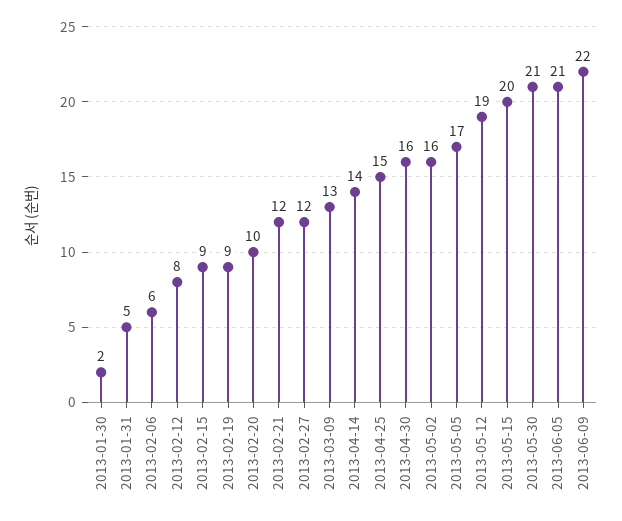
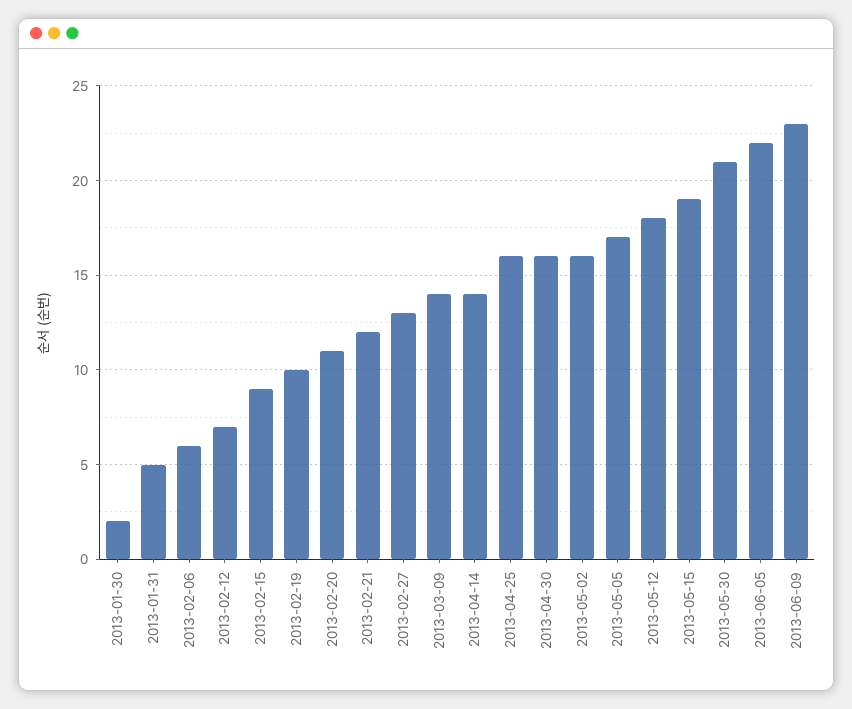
  {
    "2013-01-30": 2,
    "2013-01-31": 5,
    "2013-02-06": 6,
-   "2013-02-12": 8,
+   "2013-02-12": 7,
    "2013-02-15": 9,
-   "2013-02-19": 9,
+   "2013-02-19": 10,
-   "2013-02-20": 10,
+   "2013-02-20": 11,
    "2013-02-21": 12,
-   "2013-02-27": 12,
+   "2013-02-27": 13,
-   "2013-03-09": 13,
+   "2013-03-09": 14,
    "2013-04-14": 14,
-   "2013-04-25": 15,
+   "2013-04-25": 16,
    "2013-04-30": 16,
    "2013-05-02": 16,
    "2013-05-05": 17,
-   "2013-05-12": 19,
+   "2013-05-12": 18,
-   "2013-05-15": 20,
+   "2013-05-15": 19,
    "2013-05-30": 21,
-   "2013-06-05": 21,
+   "2013-06-05": 22,
-   "2013-06-09": 22
+   "2013-06-09": 23
  }

